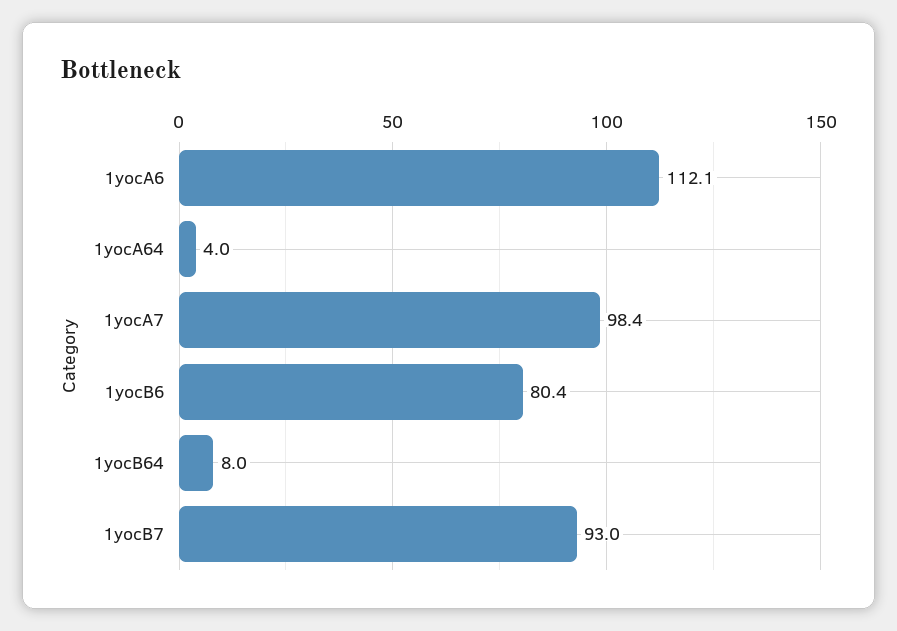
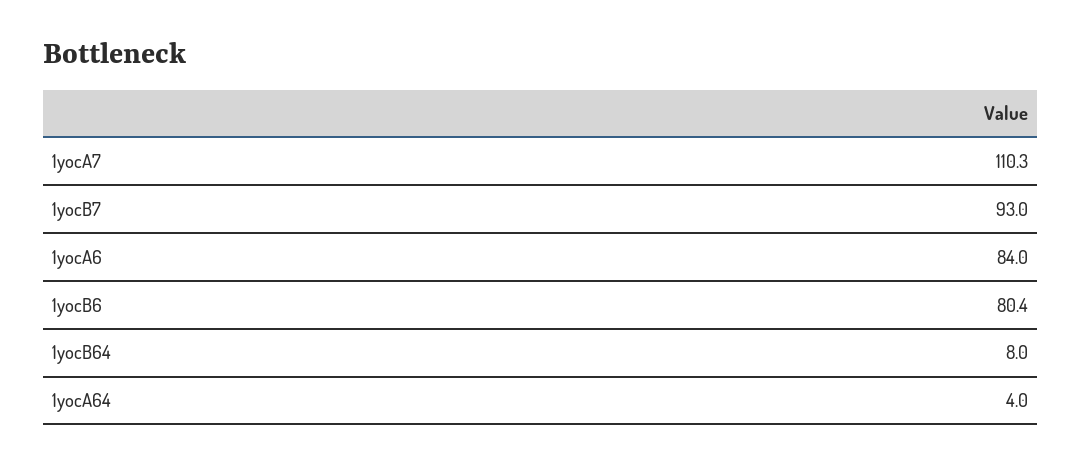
  {
-   "1yocA6": 112.1,
+   "1yocA6": 84,
    "1yocA64": 4,
-   "1yocA7": 98.4,
+   "1yocA7": 110.3,
    "1yocB6": 80.4,
    "1yocB64": 8,
    "1yocB7": 93
  }

